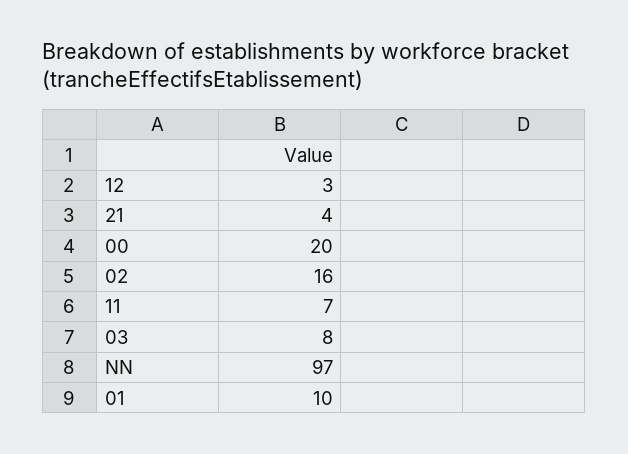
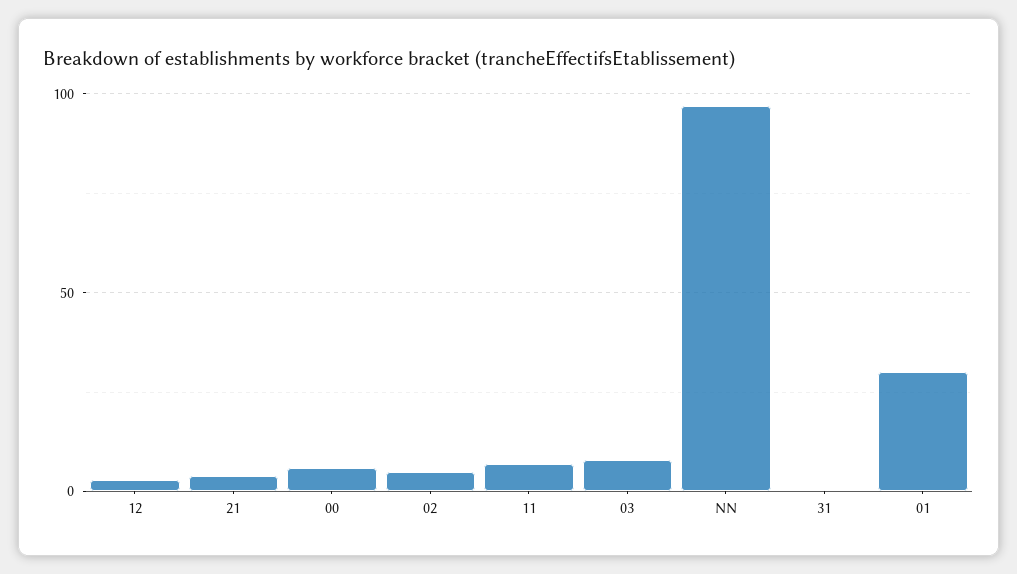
  {
    "12": 3,
    "21": 4,
-   "00": 20,
+   "00": 5,
-   "02": 16,
+   "02": 5,
    "11": 7,
    "03": 8,
    "NN": 97,
-   "01": 10
+   "01": 30,
+   "31": 0
  }

